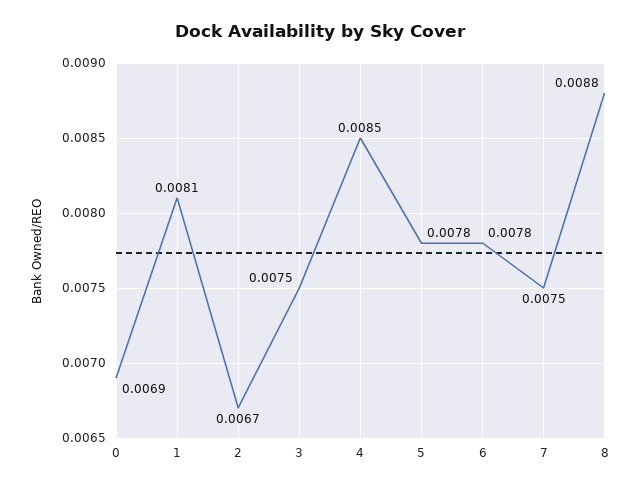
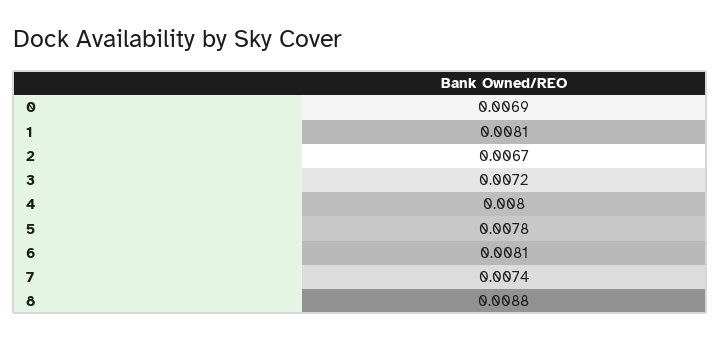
  {
    "0": 0.0069,
    "1": 0.0081,
    "2": 0.0067,
-   "3": 0.0075,
+   "3": 0.0072,
-   "4": 0.0085,
+   "4": 0.008,
    "5": 0.0078,
-   "6": 0.0078,
+   "6": 0.0081,
-   "7": 0.0075,
+   "7": 0.0074,
    "8": 0.0088
  }

